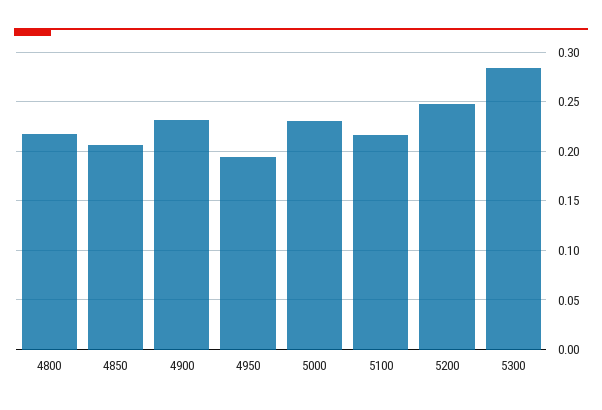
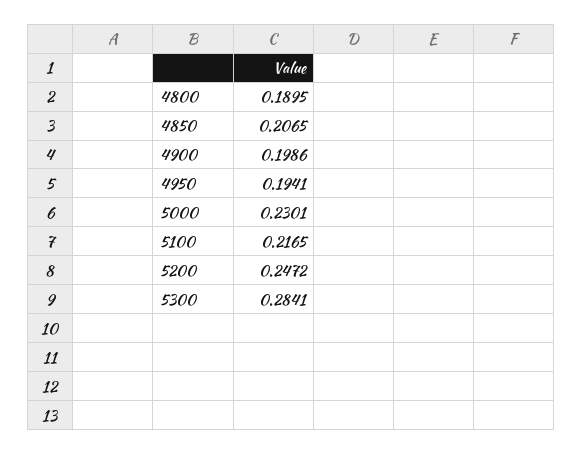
  {
-   "4800": 0.22,
+   "4800": 0.1895,
    "4850": 0.2065,
-   "4900": 0.23,
+   "4900": 0.1986,
    "4950": 0.1941,
    "5000": 0.2301,
    "5100": 0.2165,
    "5200": 0.2472,
    "5300": 0.2841
  }

